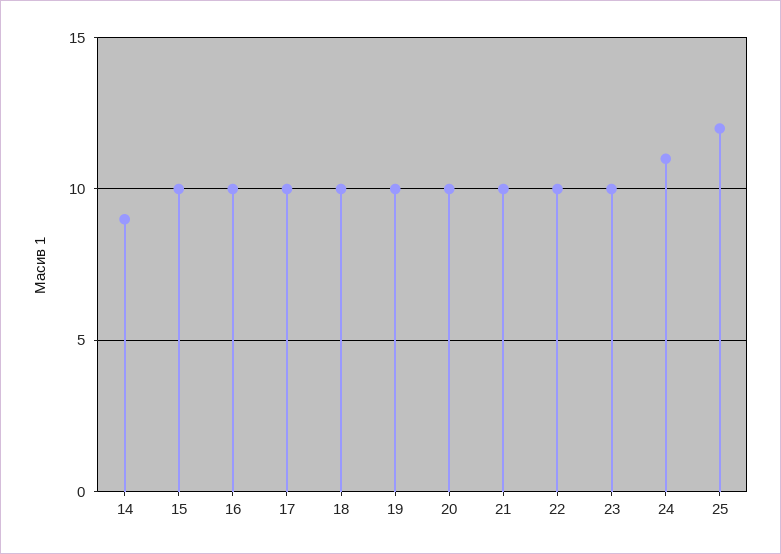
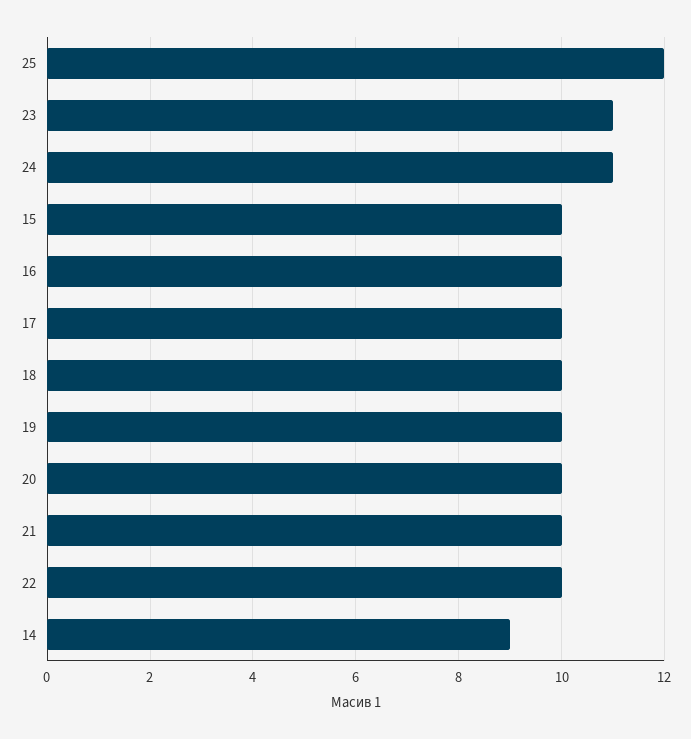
  {
    "14": 9,
    "15": 10,
    "16": 10,
    "17": 10,
    "18": 10,
    "19": 10,
    "20": 10,
    "21": 10,
    "22": 10,
-   "23": 10,
+   "23": 11,
    "24": 11,
    "25": 12
  }

